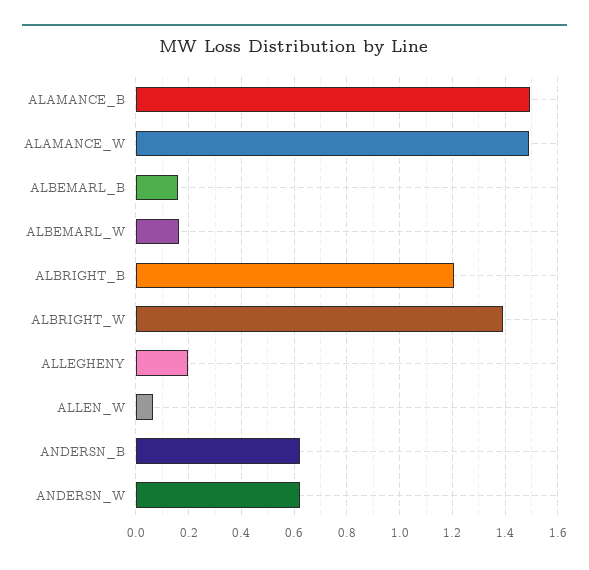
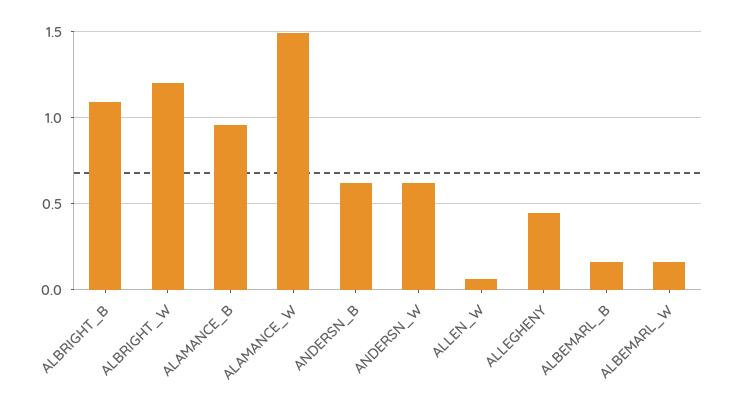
  {
-   "ALAMANCE_B": 1.5,
+   "ALAMANCE_B": 0.95,
    "ALAMANCE_W": 1.5,
    "ALBEMARL_B": 0.15,
    "ALBEMARL_W": 0.15,
-   "ALBRIGHT_B": 1.2,
+   "ALBRIGHT_B": 1.1,
-   "ALBRIGHT_W": 1.4,
+   "ALBRIGHT_W": 1.2,
-   "ALLEGHENY": 0.2,
+   "ALLEGHENY": 0.45,
    "ALLEN_W": 0.075,
    "ANDERSN_B": 0.625,
    "ANDERSN_W": 0.625
  }

